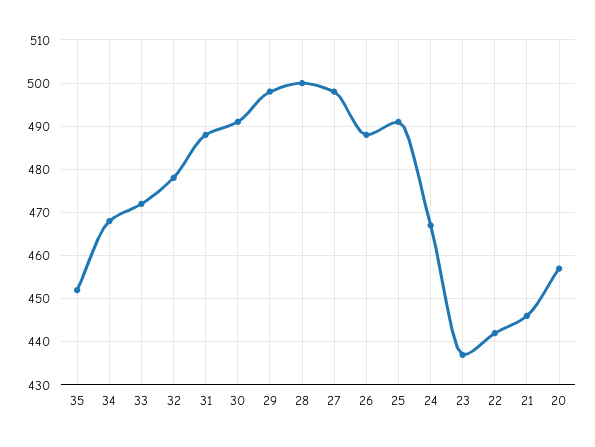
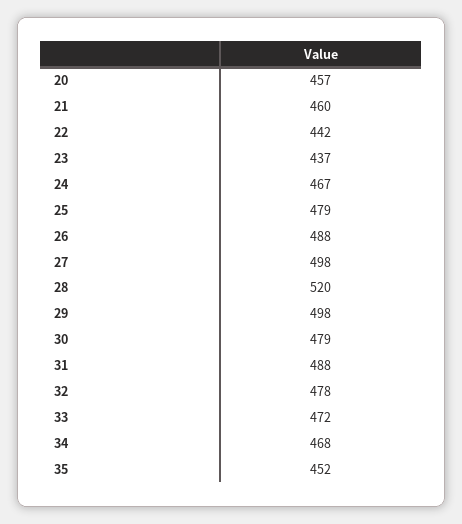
  {
    "35": 452,
    "34": 468,
    "33": 472,
    "32": 478,
    "31": 488,
-   "30": 490,
+   "30": 479,
    "29": 498,
-   "28": 500,
+   "28": 520,
    "27": 498,
    "26": 488,
-   "25": 490,
+   "25": 479,
    "24": 467,
    "23": 437,
    "22": 442,
-   "21": 445,
+   "21": 460,
    "20": 457
  }

